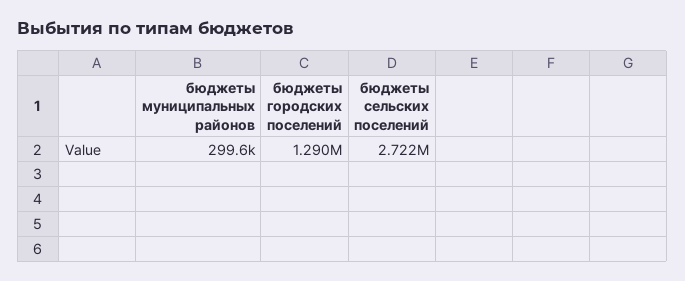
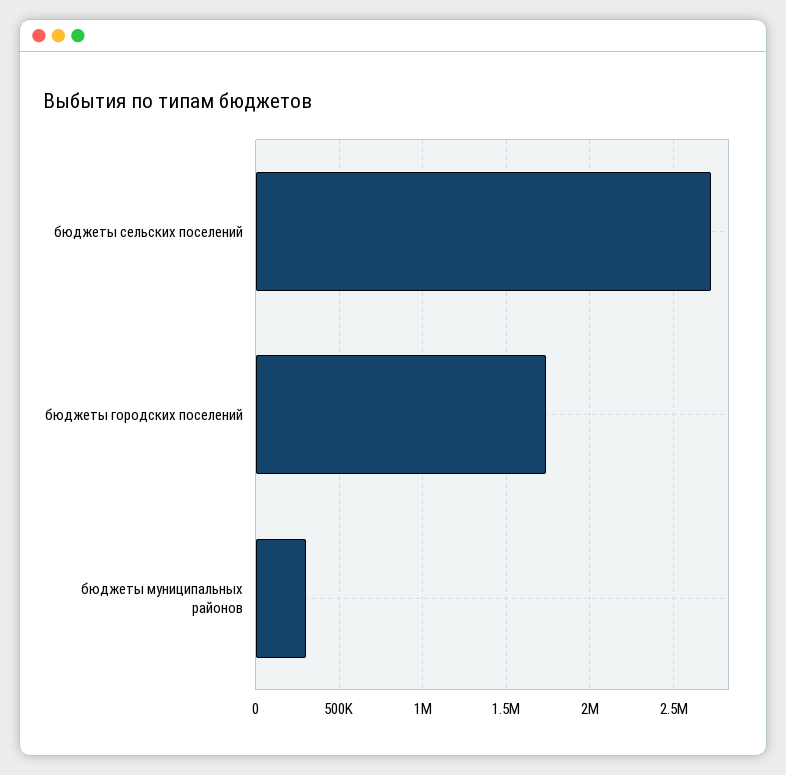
  {
    "бюджеты муниципальных районов": 299600,
-   "бюджеты городских поселений": 1290000,
+   "бюджеты городских поселений": 1750000,
    "бюджеты сельских поселений": 2722000
  }

